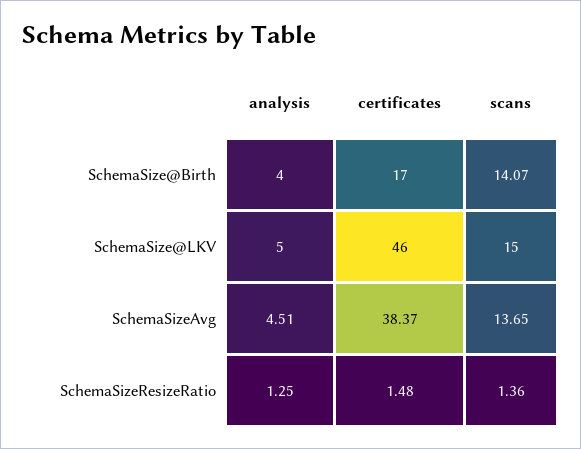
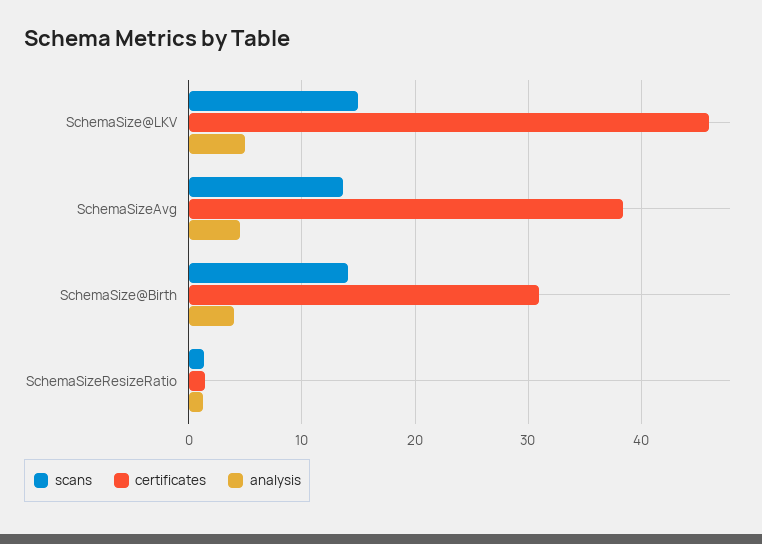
  {
    "analysis": {
      "SchemaSize@Birth": 4,
      "SchemaSize@LKV": 5,
      "SchemaSizeAvg": 4.51,
      "SchemaSizeResizeRatio": 1.25
    },
    "certificates": {
-     "SchemaSize@Birth": 17,
+     "SchemaSize@Birth": 31,
      "SchemaSize@LKV": 46,
      "SchemaSizeAvg": 38.37,
      "SchemaSizeResizeRatio": 1.48
    },
    "scans": {
      "SchemaSize@Birth": 14.07,
      "SchemaSize@LKV": 15,
      "SchemaSizeAvg": 13.65,
      "SchemaSizeResizeRatio": 1.36
    }
  }

